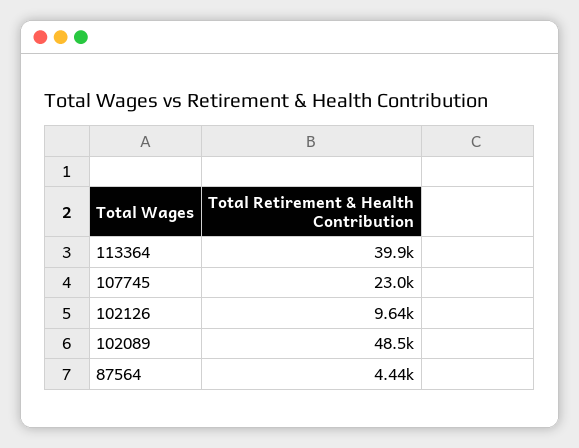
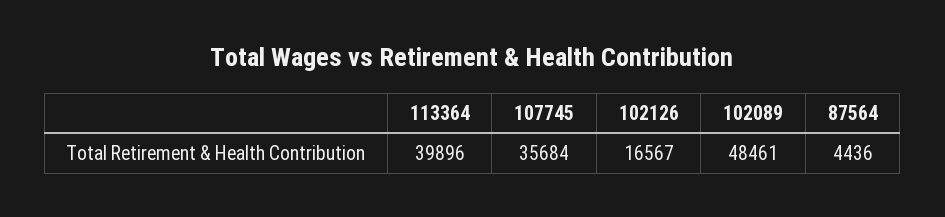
  {
    "113364": 39896,
-   "107745": 23000,
+   "107745": 35684,
-   "102126": 9640,
+   "102126": 16567,
    "102089": 48461,
    "87564": 4436
  }

